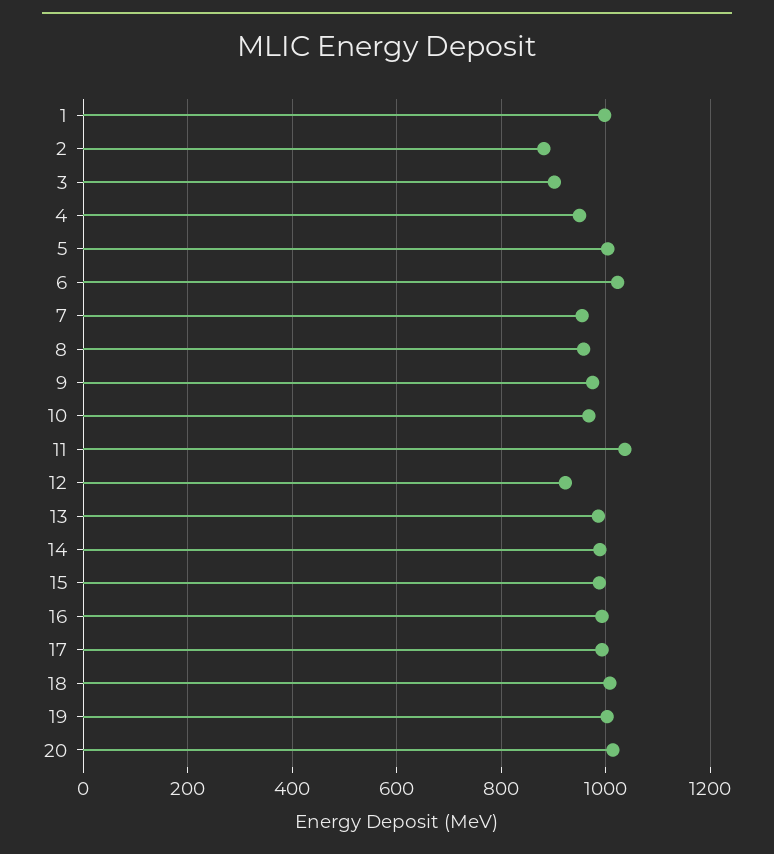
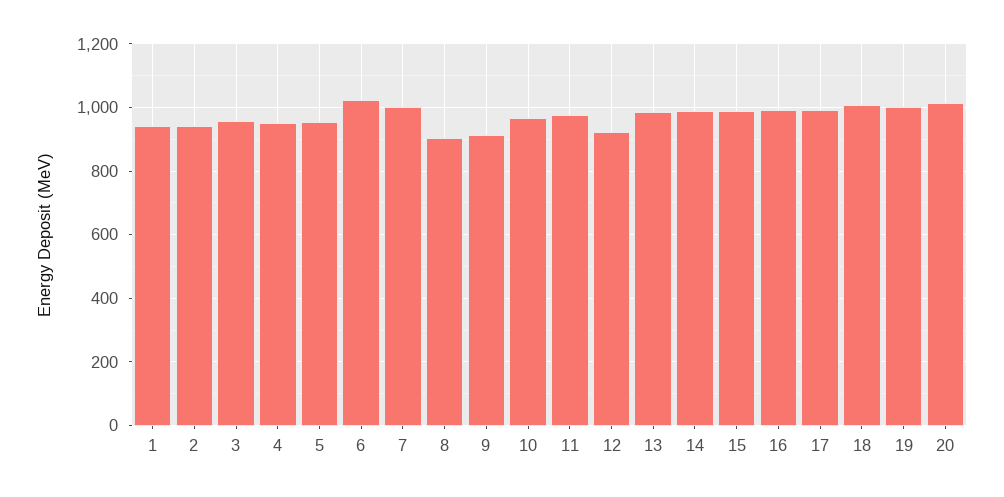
  {
-   "1": 1000,
+   "1": 940,
-   "2": 880,
+   "2": 940,
-   "3": 900,
+   "3": 960,
    "4": 960,
-   "5": 1000,
+   "5": 960,
    "6": 1020,
-   "7": 960,
+   "7": 1000,
-   "8": 960,
+   "8": 900,
-   "9": 980,
+   "9": 920,
    "10": 960,
-   "11": 1040,
+   "11": 980,
    "12": 920,
    "13": 980,
    "14": 980,
    "15": 980,
    "16": 1000,
    "17": 1000,
    "18": 1000,
    "19": 1000,
    "20": 1020
  }

